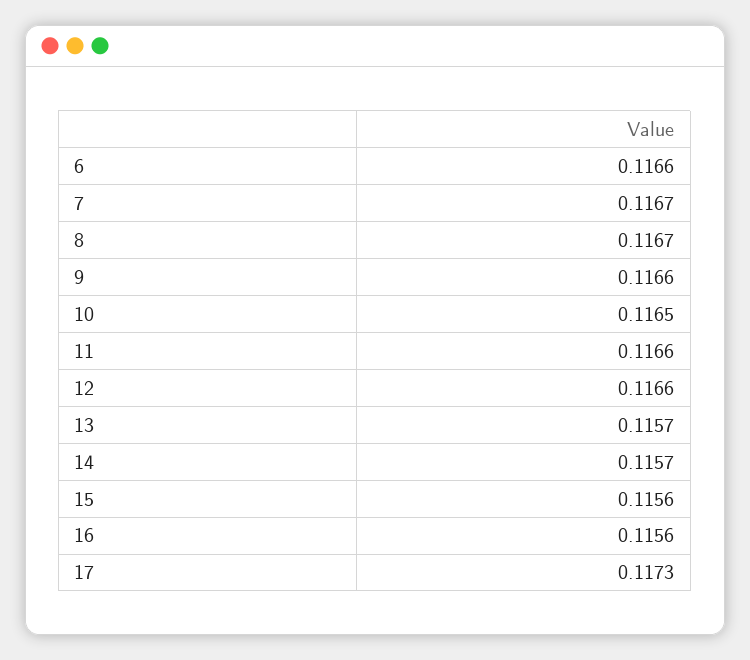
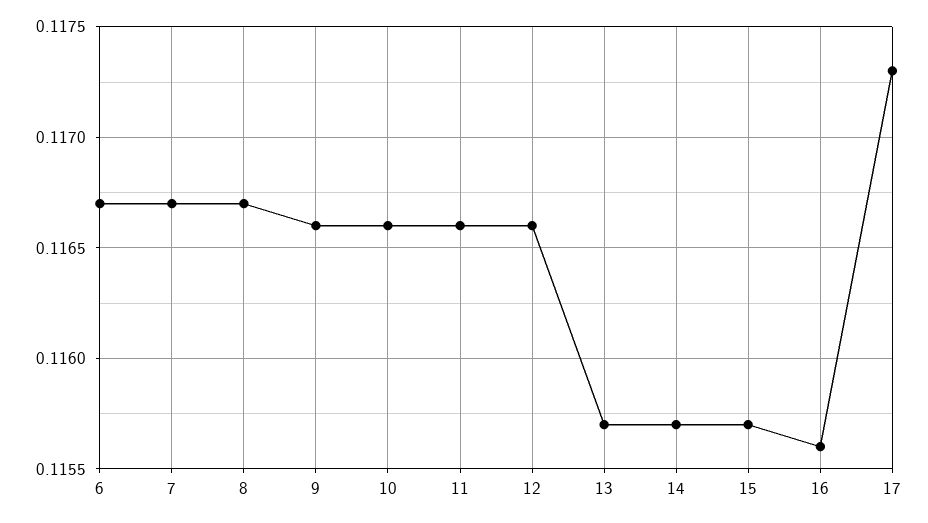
  {
-   "6": 0.1166,
+   "6": 0.1167,
    "7": 0.1167,
    "8": 0.1167,
    "9": 0.1166,
-   "10": 0.1165,
+   "10": 0.1166,
    "11": 0.1166,
    "12": 0.1166,
    "13": 0.1157,
    "14": 0.1157,
-   "15": 0.1156,
+   "15": 0.1157,
    "16": 0.1156,
    "17": 0.1173
  }

